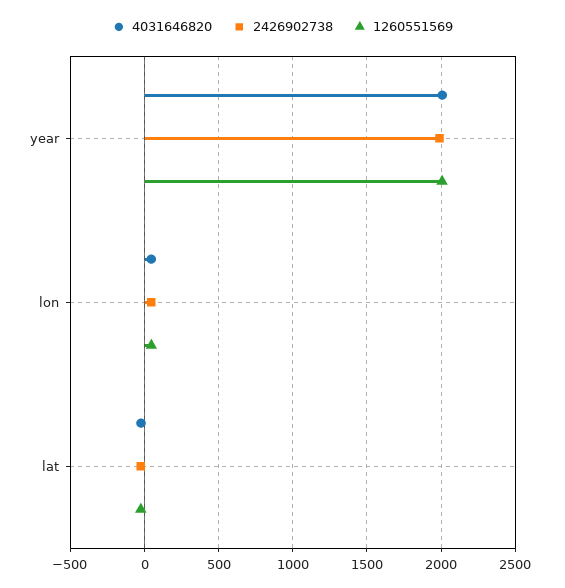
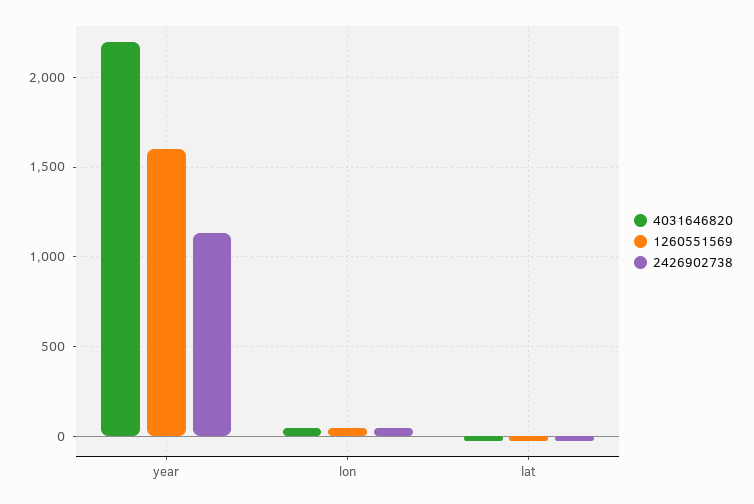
  {
    "4031646820": {
-     "year": 2000,
+     "year": 2200,
      "lon": 50,
      "lat": 0
    },
    "2426902738": {
-     "year": 2000,
+     "year": 1150,
      "lon": 50,
      "lat": -50
    },
    "1260551569": {
-     "year": 2000,
+     "year": 1600,
      "lon": 50,
      "lat": -50
    }
  }

